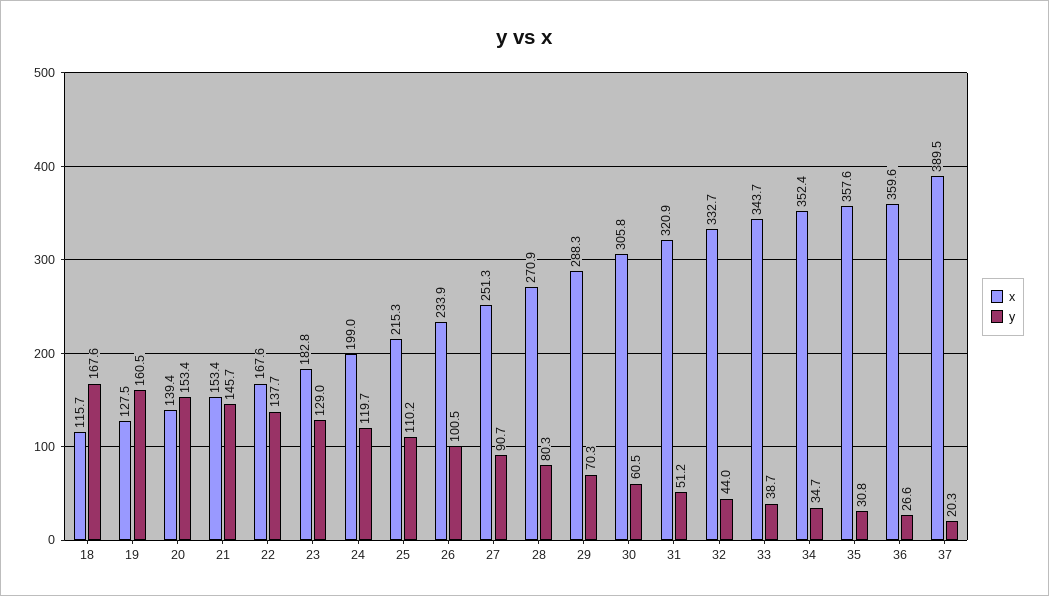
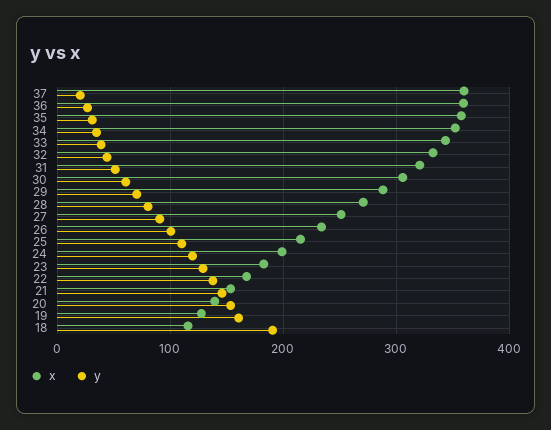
  {
    "x": {
      "18": 115.7,
      "19": 127.5,
      "20": 139.4,
      "21": 153.4,
      "22": 167.6,
      "23": 182.8,
      "24": 199,
      "25": 215.3,
      "26": 233.9,
      "27": 251.3,
      "28": 270.9,
      "29": 288.3,
      "30": 305.8,
      "31": 320.9,
      "32": 332.7,
      "33": 343.7,
      "34": 352.4,
      "35": 357.6,
      "36": 359.6,
-     "37": 389.5
+     "37": 360
    },
    "y": {
-     "18": 167.6,
+     "18": 190,
      "19": 160.5,
      "20": 153.4,
      "21": 145.7,
      "22": 137.7,
      "23": 129,
      "24": 119.7,
      "25": 110.2,
      "26": 100.5,
      "27": 90.7,
      "28": 80.3,
      "29": 70.3,
      "30": 60.5,
      "31": 51.2,
      "32": 44,
      "33": 38.7,
      "34": 34.7,
      "35": 30.8,
      "36": 26.6,
      "37": 20.3
    }
  }

